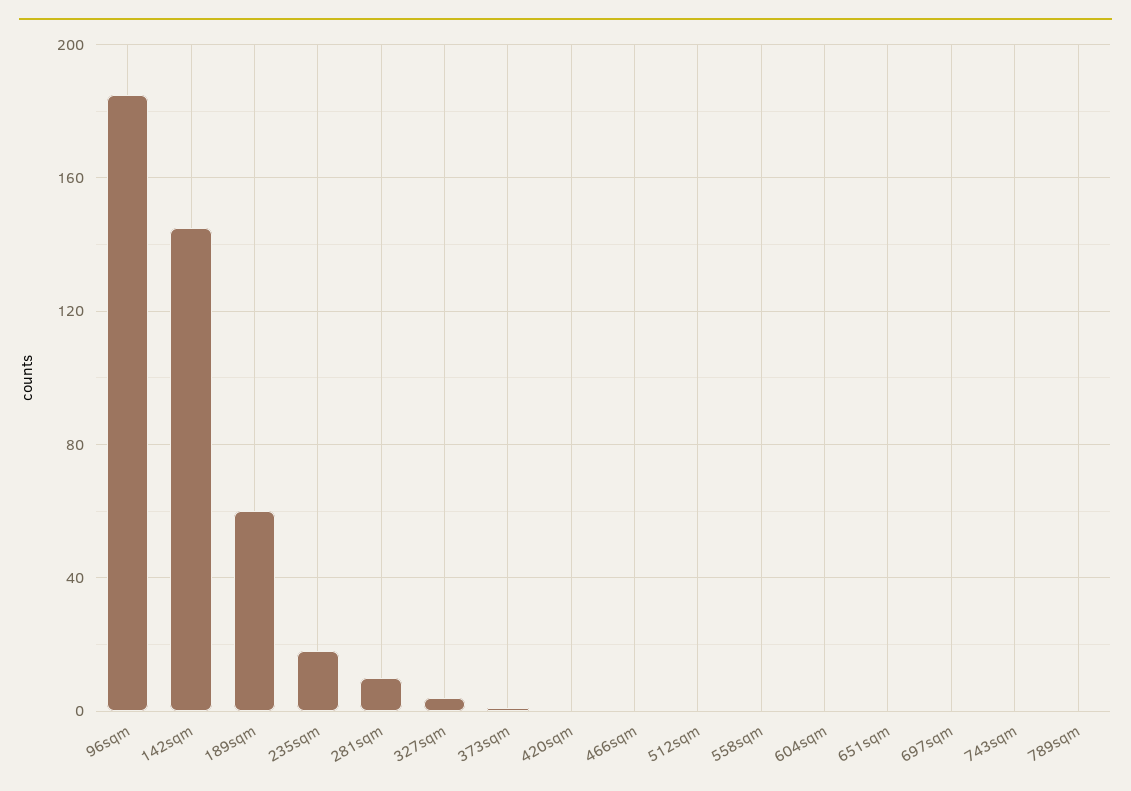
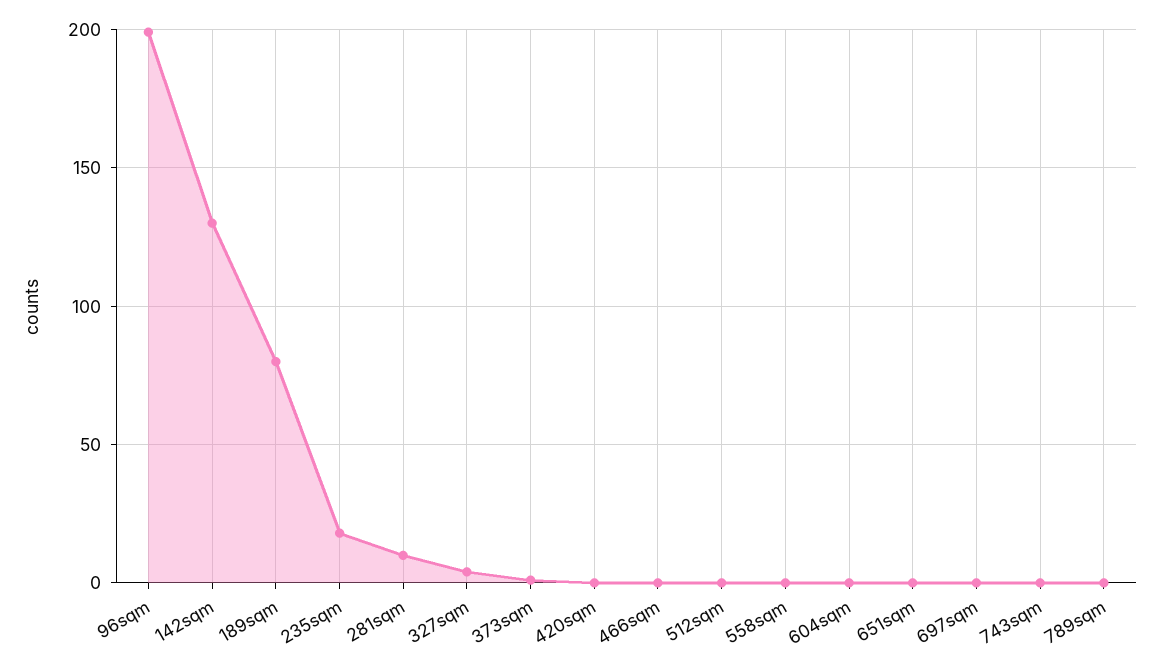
  {
-   "96sqm": 185,
+   "96sqm": 200,
-   "142sqm": 145,
+   "142sqm": 130,
-   "189sqm": 60,
+   "189sqm": 80,
    "235sqm": 20,
    "281sqm": 10,
    "327sqm": 5,
    "373sqm": 0,
    "420sqm": 0,
    "466sqm": 0,
    "512sqm": 0,
    "558sqm": 0,
    "604sqm": 0,
    "651sqm": 0,
    "697sqm": 0,
    "743sqm": 0,
    "789sqm": 0
  }

